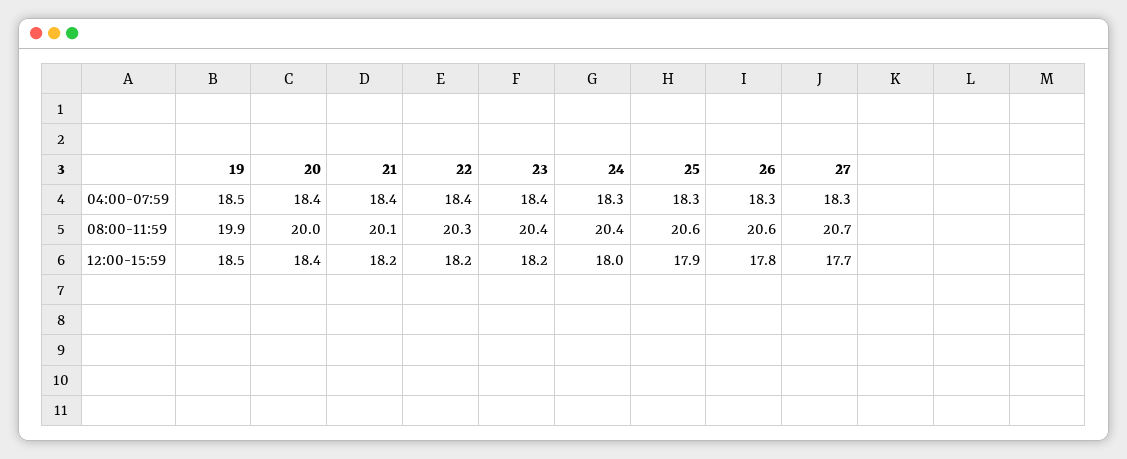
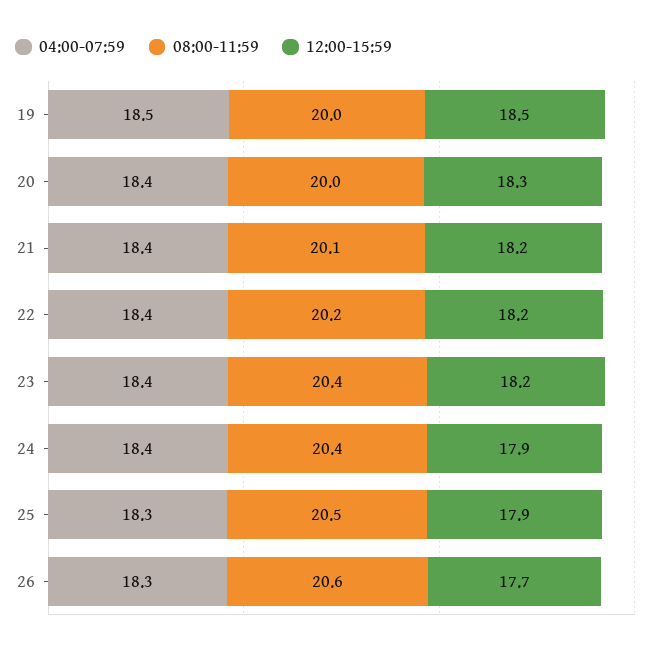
  {
    "04:00-07:59": {
      "19": 18.5,
      "20": 18.4,
      "21": 18.4,
      "22": 18.4,
      "23": 18.4,
-     "24": 18.3,
+     "24": 18.4,
      "25": 18.3,
-     "26": 18.3,
+     "26": 18.3
-     "27": 18.3
    },
    "08:00-11:59": {
-     "19": 19.9,
+     "19": 20,
      "20": 20,
      "21": 20.1,
-     "22": 20.3,
+     "22": 20.2,
      "23": 20.4,
      "24": 20.4,
-     "25": 20.6,
+     "25": 20.5,
-     "26": 20.6,
+     "26": 20.6
-     "27": 20.7
    },
    "12:00-15:59": {
      "19": 18.5,
-     "20": 18.4,
+     "20": 18.3,
      "21": 18.2,
      "22": 18.2,
      "23": 18.2,
-     "24": 18,
+     "24": 17.9,
      "25": 17.9,
-     "26": 17.8,
+     "26": 17.7
-     "27": 17.7
    }
  }

